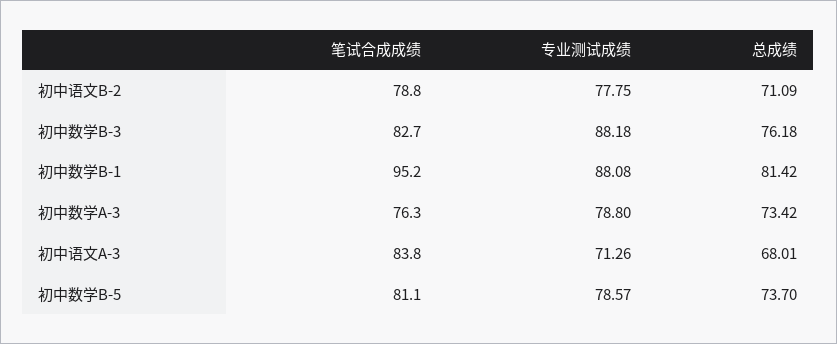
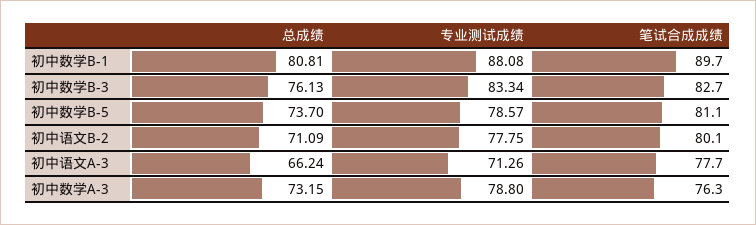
  {
    "笔试合成成绩": {
-     "初中语文B-2": 78.8,
+     "初中语文B-2": 80.1,
      "初中数学B-3": 82.7,
-     "初中数学B-1": 95.2,
+     "初中数学B-1": 89.7,
      "初中数学A-3": 76.3,
-     "初中语文A-3": 83.8,
+     "初中语文A-3": 77.7,
      "初中数学B-5": 81.1
    },
    "专业测试成绩": {
      "初中语文B-2": 77.75,
-     "初中数学B-3": 88.18,
+     "初中数学B-3": 83.34,
      "初中数学B-1": 88.08,
      "初中数学A-3": 78.8,
      "初中语文A-3": 71.26,
      "初中数学B-5": 78.57
    },
    "总成绩": {
      "初中语文B-2": 71.09,
-     "初中数学B-3": 76.18,
+     "初中数学B-3": 76.13,
-     "初中数学B-1": 81.42,
+     "初中数学B-1": 80.81,
-     "初中数学A-3": 73.42,
+     "初中数学A-3": 73.15,
-     "初中语文A-3": 68.01,
+     "初中语文A-3": 66.24,
      "初中数学B-5": 73.7
    }
  }

